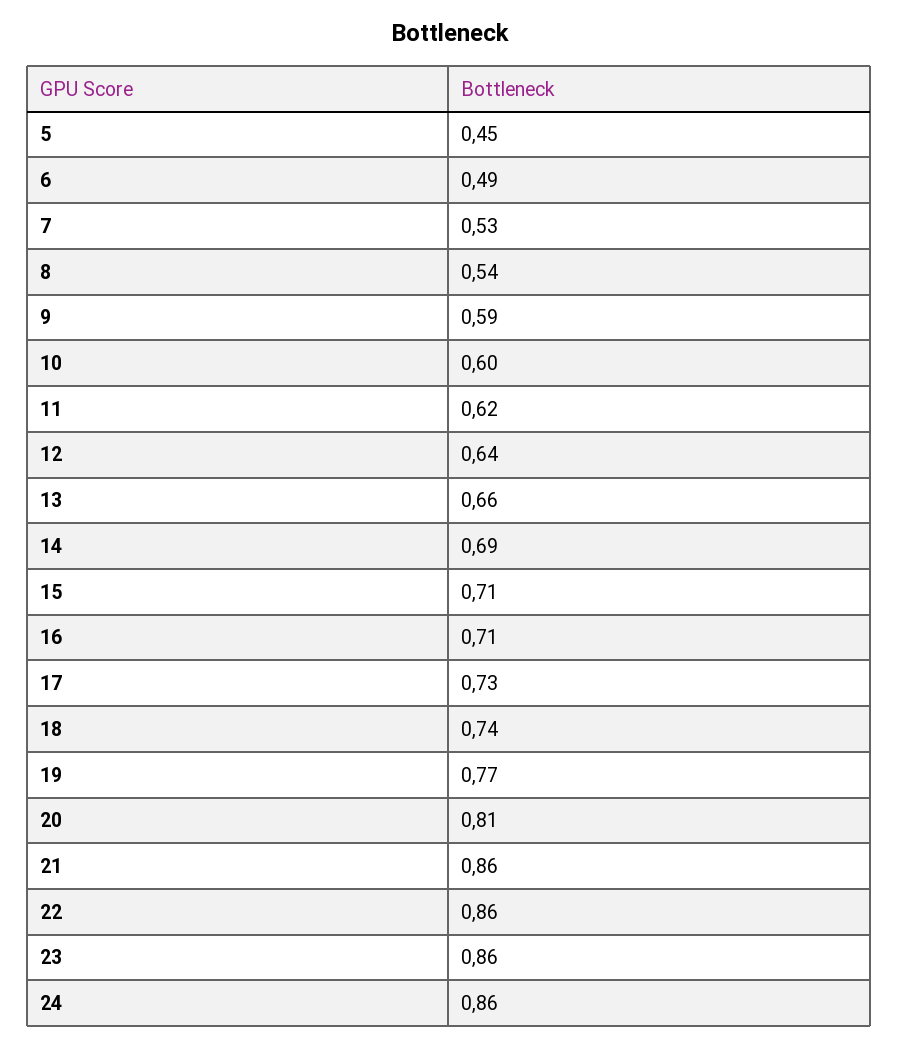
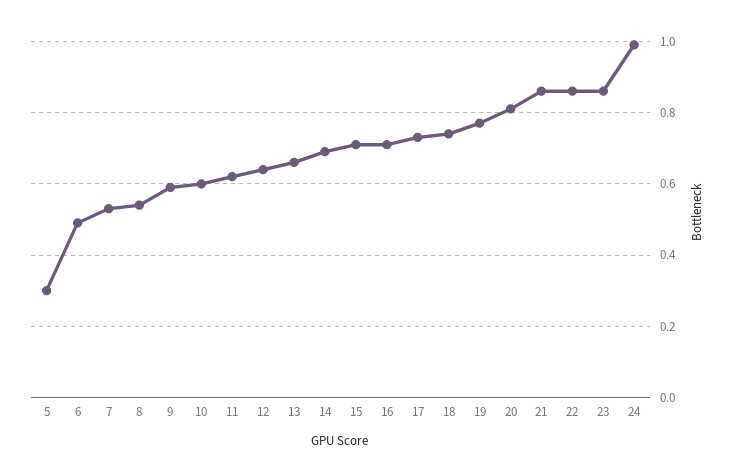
  {
-   "5": 0.45,
+   "5": 0.3,
    "6": 0.49,
    "7": 0.53,
    "8": 0.54,
    "9": 0.59,
    "10": 0.6,
    "11": 0.62,
    "12": 0.64,
    "13": 0.66,
    "14": 0.69,
    "15": 0.71,
    "16": 0.71,
    "17": 0.73,
    "18": 0.74,
    "19": 0.77,
    "20": 0.81,
    "21": 0.86,
    "22": 0.86,
    "23": 0.86,
-   "24": 0.86
+   "24": 1
  }

